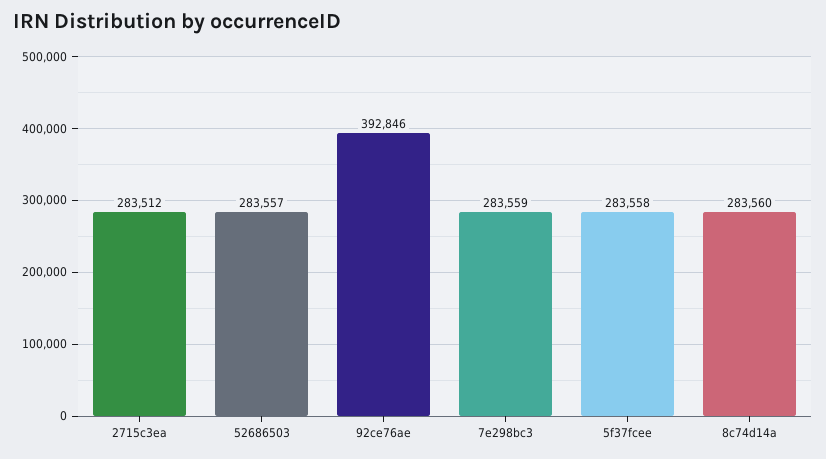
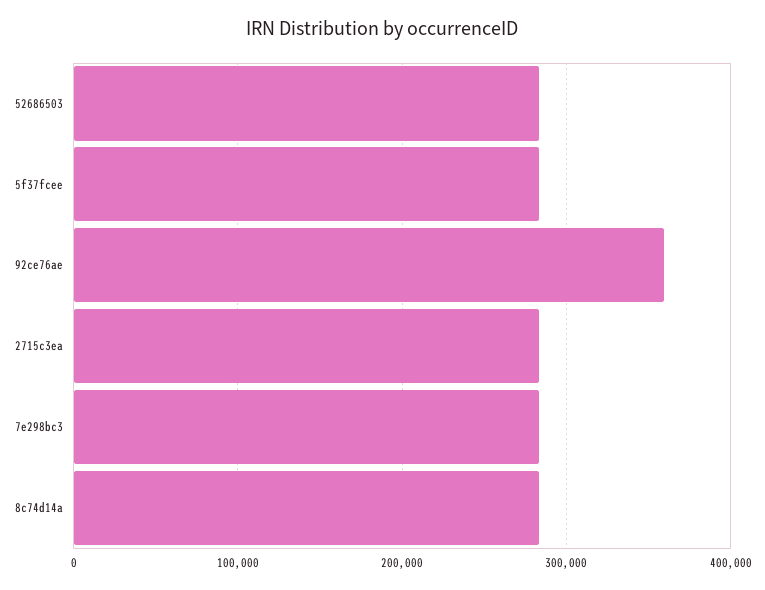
  {
    "2715c3ea": 283512,
    "52686503": 283557,
-   "92ce76ae": 392846,
+   "92ce76ae": 360000,
    "7e298bc3": 283559,
    "5f37fcee": 283558,
    "8c74d14a": 283560
  }

